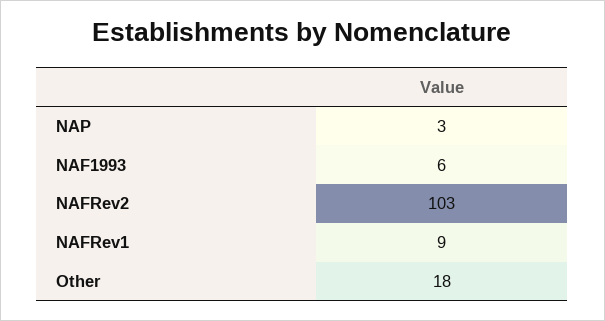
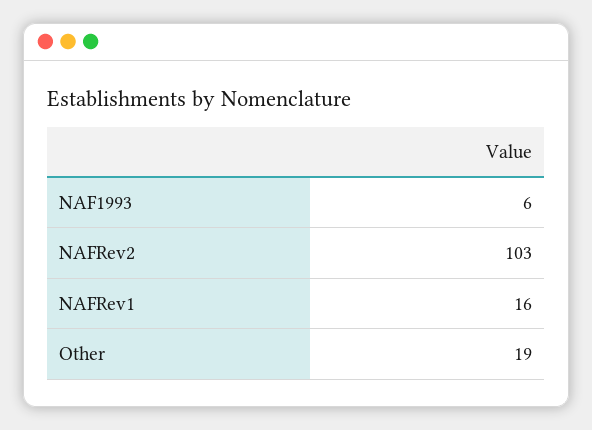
  {
-   "NAP": 3,
    "NAF1993": 6,
    "NAFRev2": 103,
-   "NAFRev1": 9,
+   "NAFRev1": 16,
-   "Other": 18
+   "Other": 19
  }

